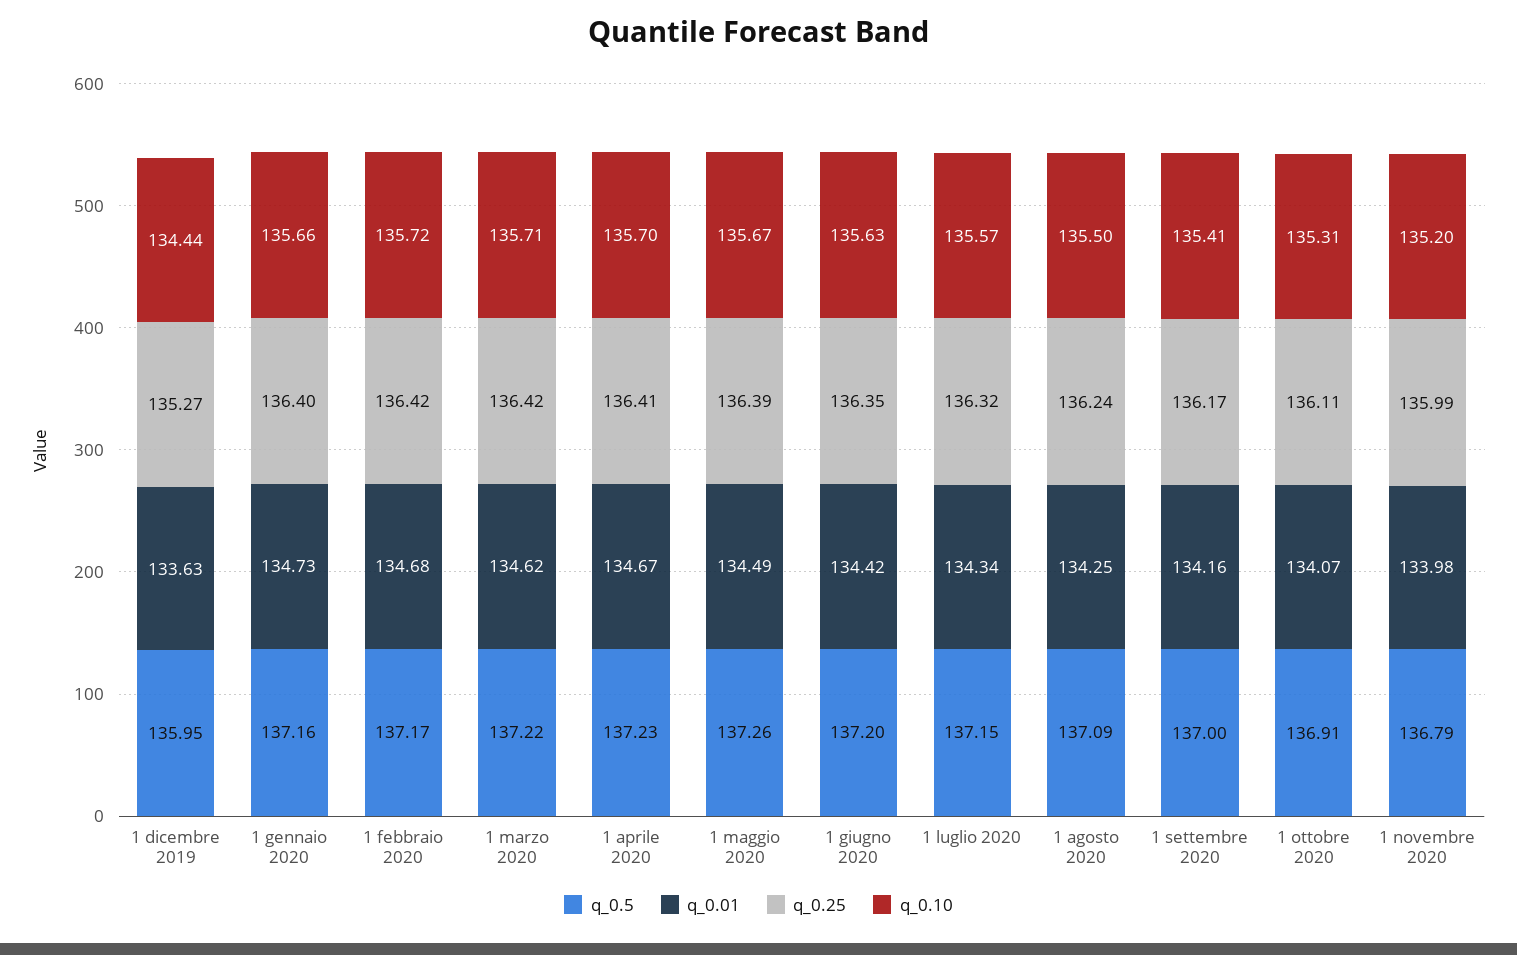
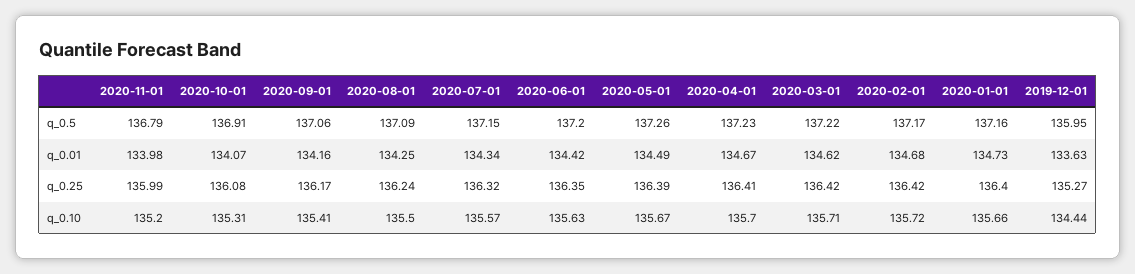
  {
    "q_0.5": {
      "1 dicembre 2019": 135.95,
      "1 gennaio 2020": 137.16,
      "1 febbraio 2020": 137.17,
      "1 marzo 2020": 137.22,
      "1 aprile 2020": 137.23,
      "1 maggio 2020": 137.26,
      "1 giugno 2020": 137.2,
      "1 luglio 2020": 137.15,
      "1 agosto 2020": 137.09,
-     "1 settembre 2020": 137,
+     "1 settembre 2020": 137.06,
      "1 ottobre 2020": 136.91,
      "1 novembre 2020": 136.79
    },
    "q_0.01": {
      "1 dicembre 2019": 133.63,
      "1 gennaio 2020": 134.73,
      "1 febbraio 2020": 134.68,
      "1 marzo 2020": 134.62,
      "1 aprile 2020": 134.67,
      "1 maggio 2020": 134.49,
      "1 giugno 2020": 134.42,
      "1 luglio 2020": 134.34,
      "1 agosto 2020": 134.25,
      "1 settembre 2020": 134.16,
      "1 ottobre 2020": 134.07,
      "1 novembre 2020": 133.98
    },
    "q_0.25": {
      "1 dicembre 2019": 135.27,
      "1 gennaio 2020": 136.4,
      "1 febbraio 2020": 136.42,
      "1 marzo 2020": 136.42,
      "1 aprile 2020": 136.41,
      "1 maggio 2020": 136.39,
      "1 giugno 2020": 136.35,
      "1 luglio 2020": 136.32,
      "1 agosto 2020": 136.24,
      "1 settembre 2020": 136.17,
-     "1 ottobre 2020": 136.11,
+     "1 ottobre 2020": 136.08,
      "1 novembre 2020": 135.99
    },
    "q_0.10": {
      "1 dicembre 2019": 134.44,
      "1 gennaio 2020": 135.66,
      "1 febbraio 2020": 135.72,
      "1 marzo 2020": 135.71,
      "1 aprile 2020": 135.7,
      "1 maggio 2020": 135.67,
      "1 giugno 2020": 135.63,
      "1 luglio 2020": 135.57,
      "1 agosto 2020": 135.5,
      "1 settembre 2020": 135.41,
      "1 ottobre 2020": 135.31,
      "1 novembre 2020": 135.2
    }
  }

